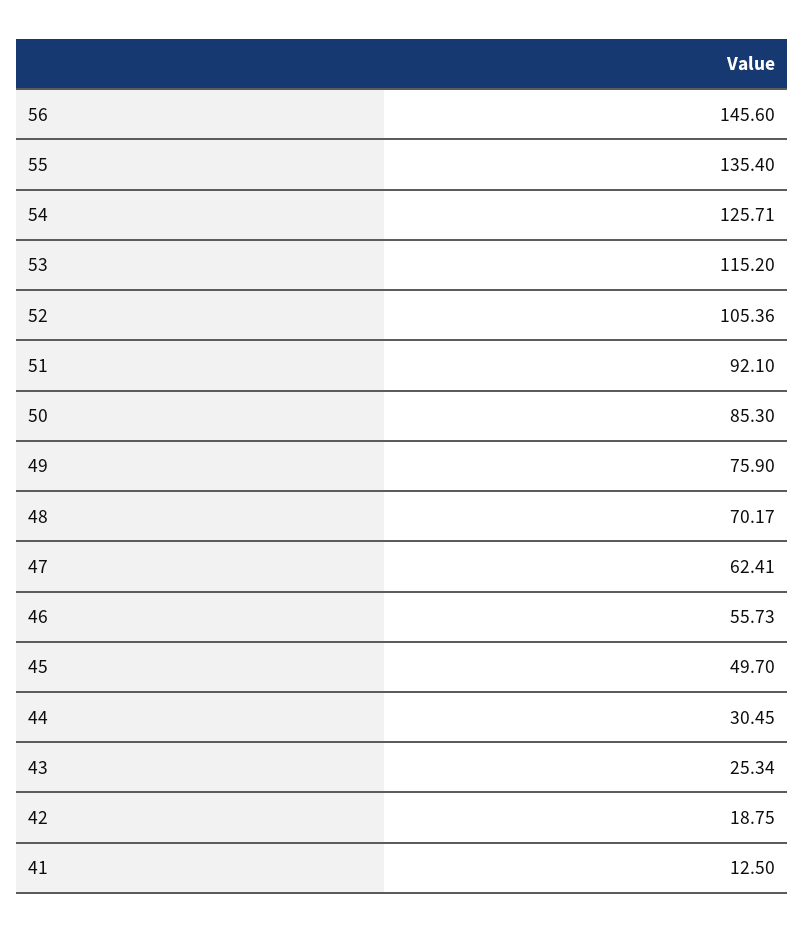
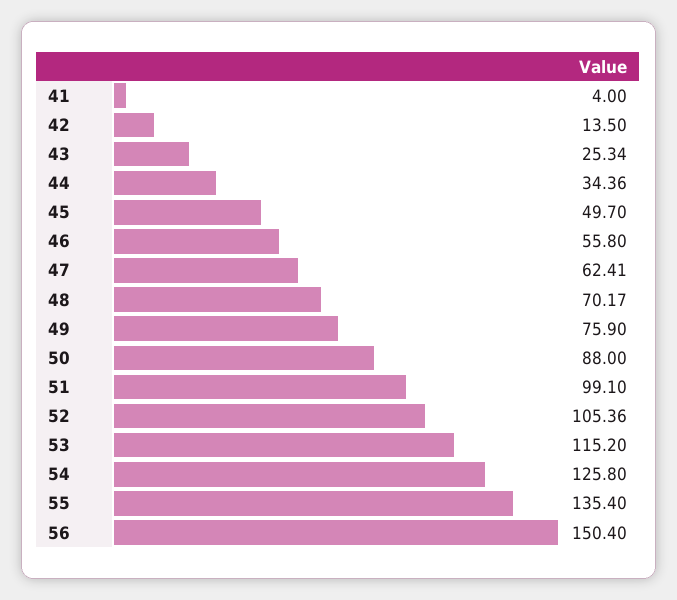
  {
-   "56": 145.6,
+   "56": 150.4,
    "55": 135.4,
-   "54": 125.71,
+   "54": 125.8,
    "53": 115.2,
    "52": 105.36,
-   "51": 92.1,
+   "51": 99.1,
-   "50": 85.3,
+   "50": 88,
    "49": 75.9,
    "48": 70.17,
    "47": 62.41,
-   "46": 55.73,
+   "46": 55.8,
    "45": 49.7,
-   "44": 30.45,
+   "44": 34.36,
    "43": 25.34,
-   "42": 18.75,
+   "42": 13.5,
-   "41": 12.5
+   "41": 4
  }

